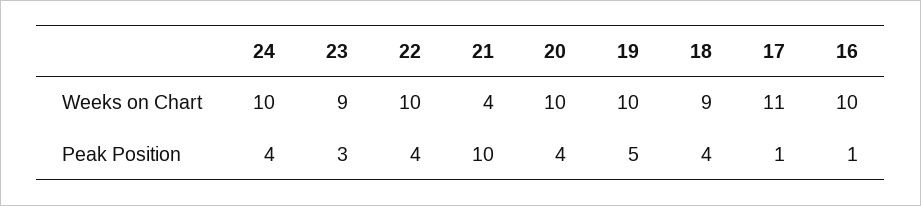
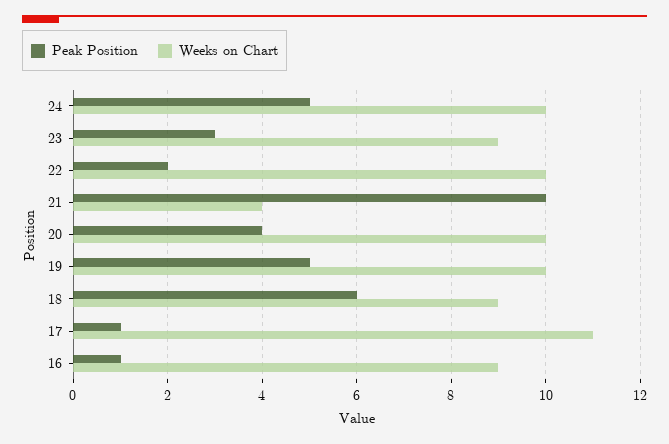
  {
    "Weeks on Chart": {
      "24": 10,
      "23": 9,
      "22": 10,
      "21": 4,
      "20": 10,
      "19": 10,
      "18": 9,
      "17": 11,
-     "16": 10
+     "16": 9
    },
    "Peak Position": {
-     "24": 4,
+     "24": 5,
      "23": 3,
-     "22": 4,
+     "22": 2,
      "21": 10,
      "20": 4,
      "19": 5,
-     "18": 4,
+     "18": 6,
      "17": 1,
      "16": 1
    }
  }

